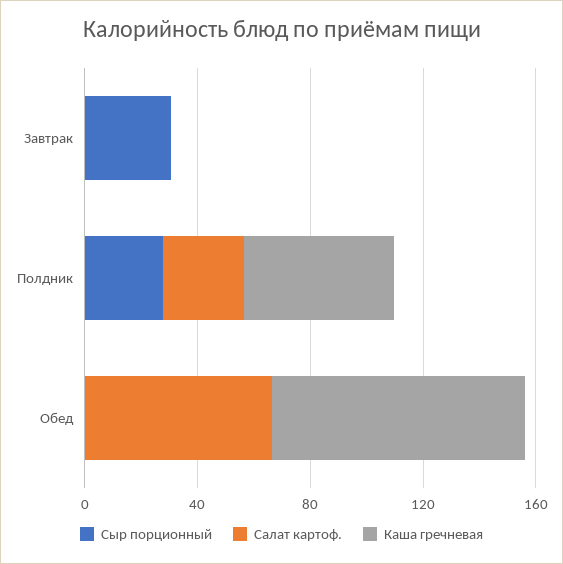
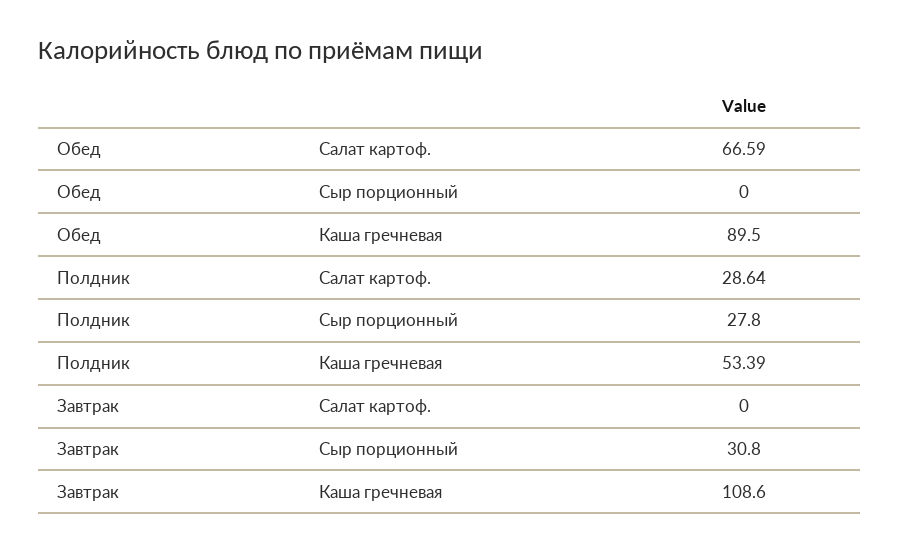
  {
    "Сыр порционный": {
      "Завтрак": 30.8,
      "Полдник": 27.8,
      "Обед": 0
    },
    "Салат картоф.": {
      "Завтрак": 0,
      "Полдник": 28.64,
      "Обед": 66.59
    },
    "Каша гречневая": {
-     "Завтрак": 0,
+     "Завтрак": 108.6,
      "Полдник": 53.39,
      "Обед": 89.5
    }
  }

